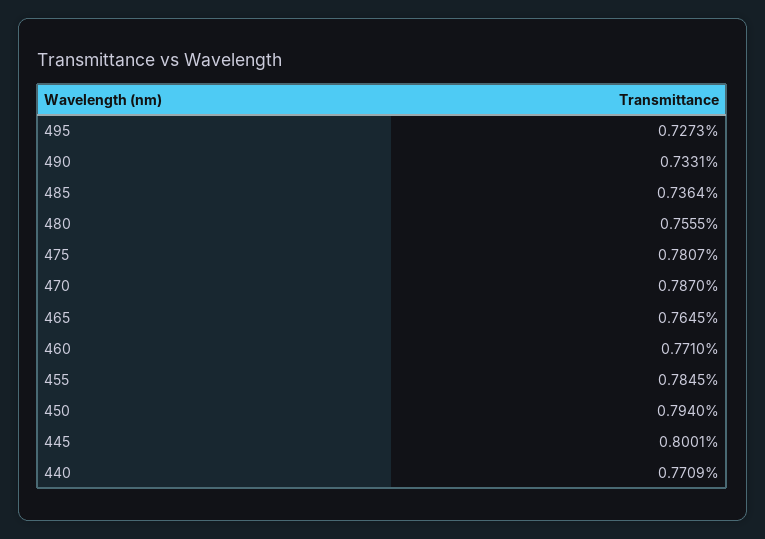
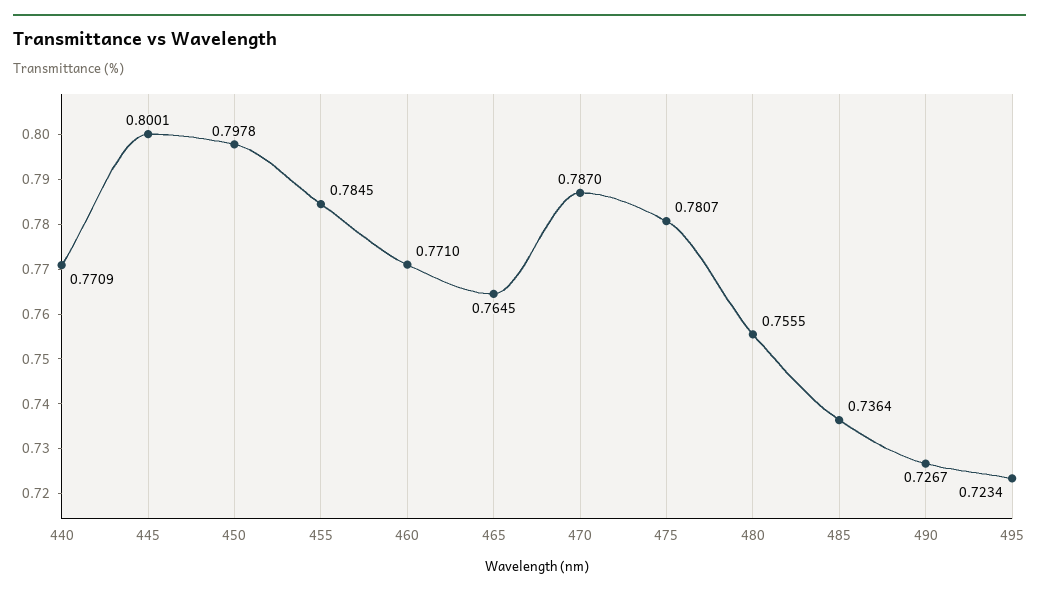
  {
-   "495": 0.7273,
+   "495": 0.7234,
-   "490": 0.7331,
+   "490": 0.7267,
    "485": 0.7364,
    "480": 0.7555,
    "475": 0.7807,
    "470": 0.787,
    "465": 0.7645,
    "460": 0.771,
    "455": 0.7845,
-   "450": 0.794,
+   "450": 0.7978,
    "445": 0.8001,
    "440": 0.7709
  }

